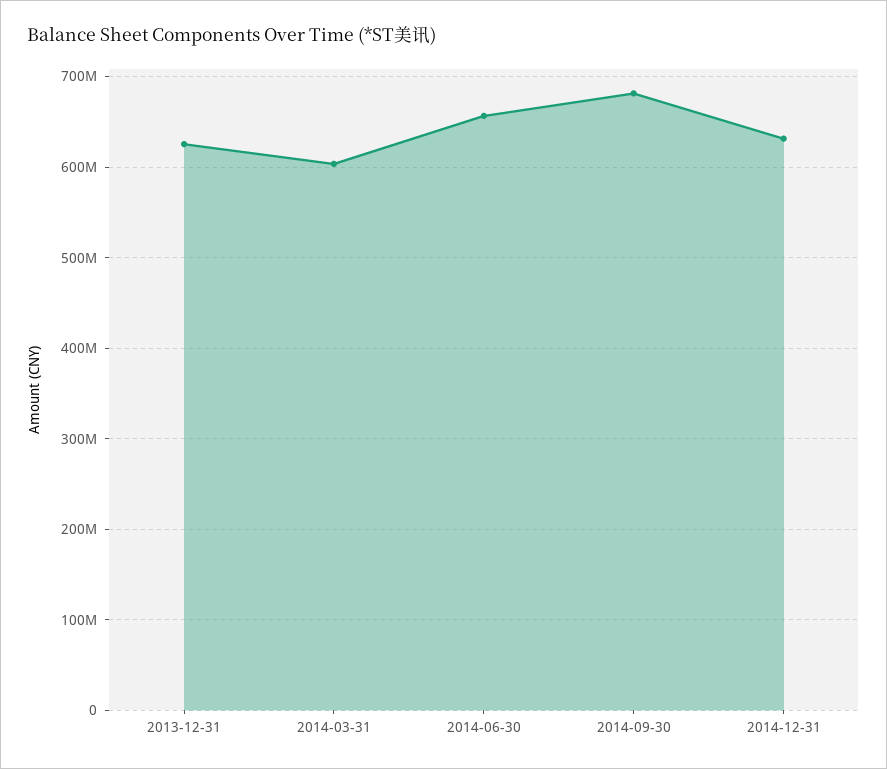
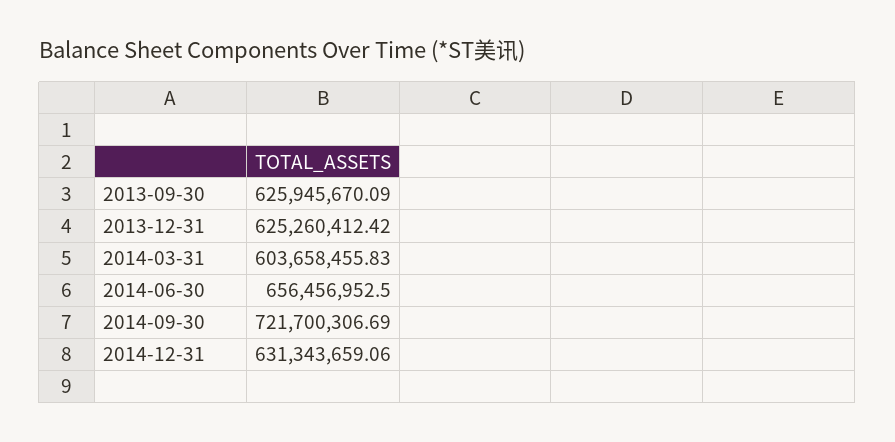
  {
    "2013-12-31": 625260412.42,
    "2014-03-31": 603658455.83,
    "2014-06-30": 656456952.5,
-   "2014-09-30": 680000000,
+   "2014-09-30": 721700306.69,
-   "2014-12-31": 631343659.06
+   "2014-12-31": 631343659.06,
+   "2013-09-30": 625945670.09
  }

